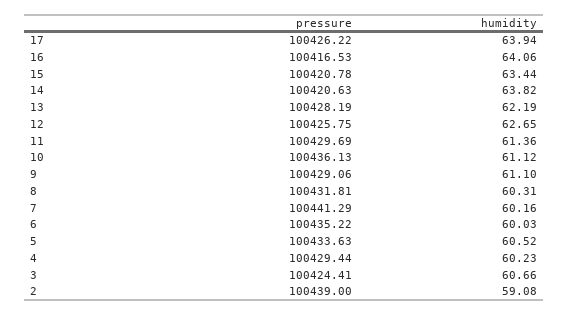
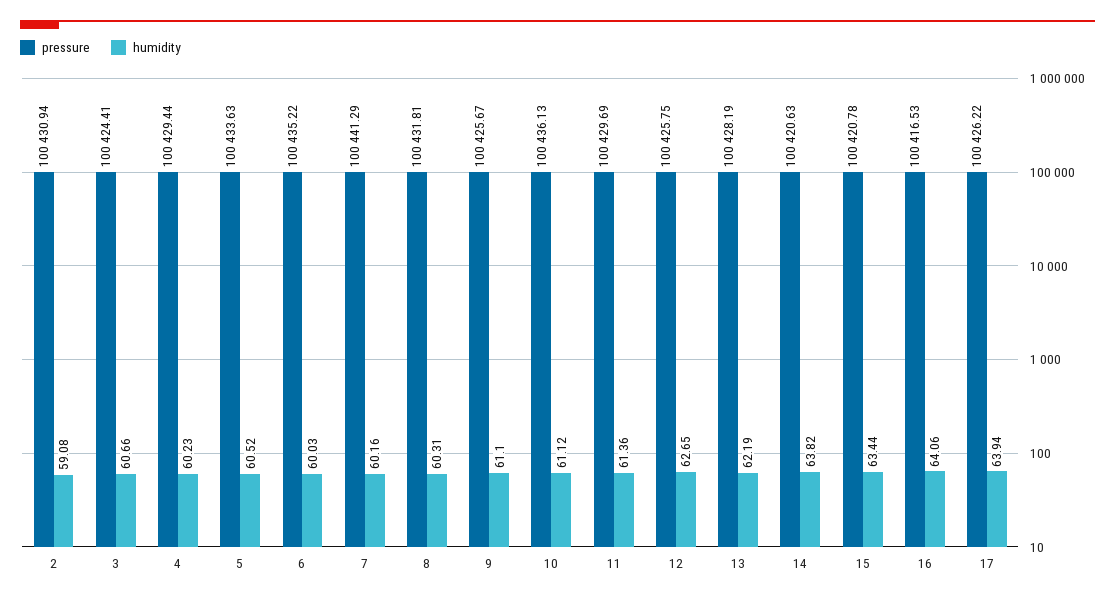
  {
    "pressure": {
      "17": 100426.22,
      "16": 100416.53,
      "15": 100420.78,
      "14": 100420.63,
      "13": 100428.19,
      "12": 100425.75,
      "11": 100429.69,
      "10": 100436.13,
-     "9": 100429.06,
+     "9": 100425.67,
      "8": 100431.81,
      "7": 100441.29,
      "6": 100435.22,
      "5": 100433.63,
      "4": 100429.44,
      "3": 100424.41,
-     "2": 100439
+     "2": 100430.94
    },
    "humidity": {
      "17": 63.94,
      "16": 64.06,
      "15": 63.44,
      "14": 63.82,
      "13": 62.19,
      "12": 62.65,
      "11": 61.36,
      "10": 61.12,
      "9": 61.1,
      "8": 60.31,
      "7": 60.16,
      "6": 60.03,
      "5": 60.52,
      "4": 60.23,
      "3": 60.66,
      "2": 59.08
    }
  }

